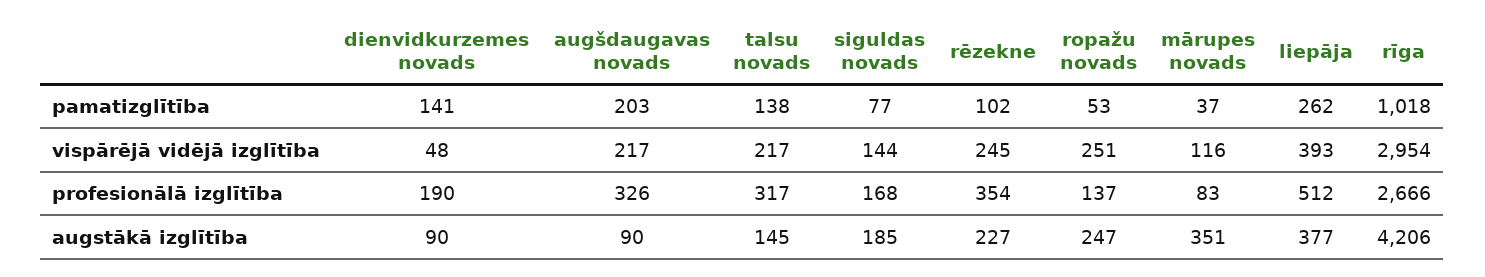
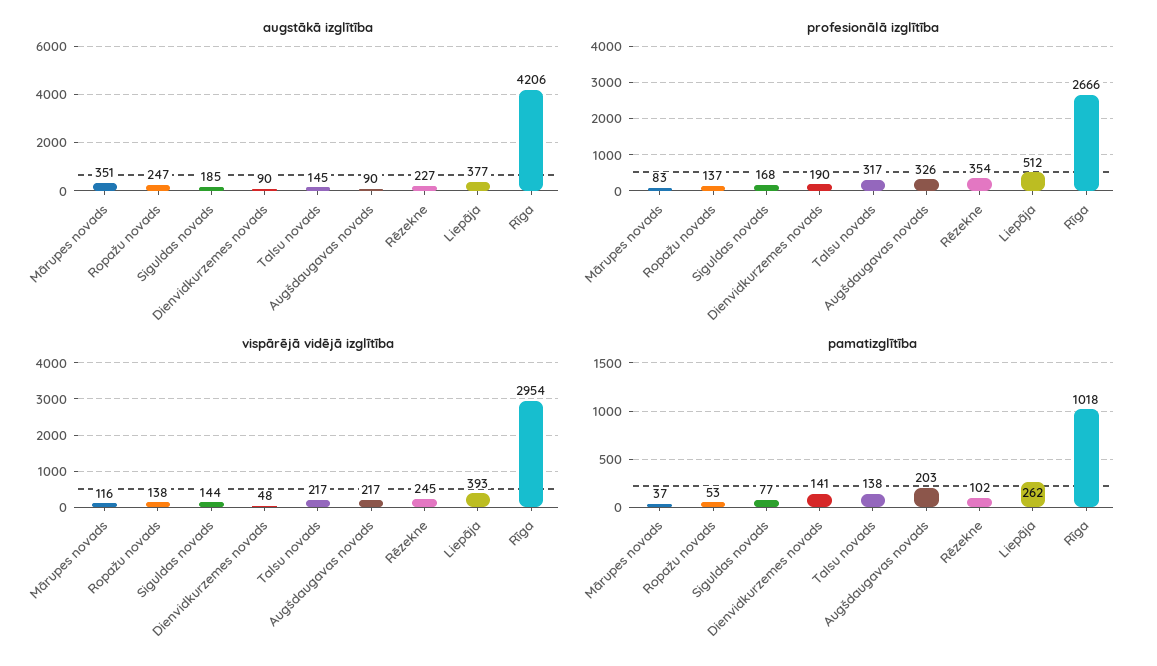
  {
    "pamatizglītība": {
      "dienvidkurzemes novads": 141,
      "augšdaugavas novads": 203,
      "talsu novads": 138,
      "siguldas novads": 77,
      "rēzekne": 102,
      "ropažu novads": 53,
      "mārupes novads": 37,
      "liepāja": 262,
      "rīga": 1018
    },
    "vispārējā vidējā izglītība": {
      "dienvidkurzemes novads": 48,
      "augšdaugavas novads": 217,
      "talsu novads": 217,
      "siguldas novads": 144,
      "rēzekne": 245,
-     "ropažu novads": 251,
+     "ropažu novads": 138,
      "mārupes novads": 116,
      "liepāja": 393,
      "rīga": 2954
    },
    "profesionālā izglītība": {
      "dienvidkurzemes novads": 190,
      "augšdaugavas novads": 326,
      "talsu novads": 317,
      "siguldas novads": 168,
      "rēzekne": 354,
      "ropažu novads": 137,
      "mārupes novads": 83,
      "liepāja": 512,
      "rīga": 2666
    },
    "augstākā izglītība": {
      "dienvidkurzemes novads": 90,
      "augšdaugavas novads": 90,
      "talsu novads": 145,
      "siguldas novads": 185,
      "rēzekne": 227,
      "ropažu novads": 247,
      "mārupes novads": 351,
      "liepāja": 377,
      "rīga": 4206
    }
  }

